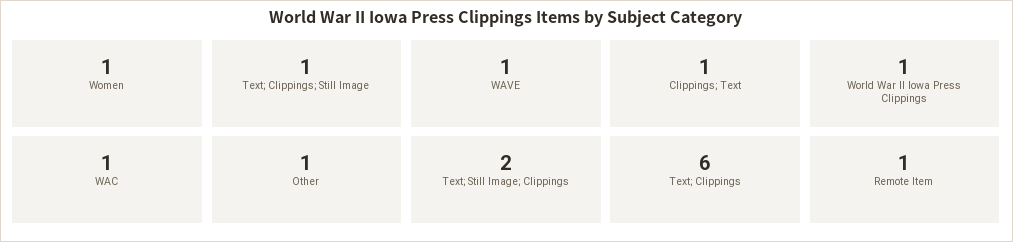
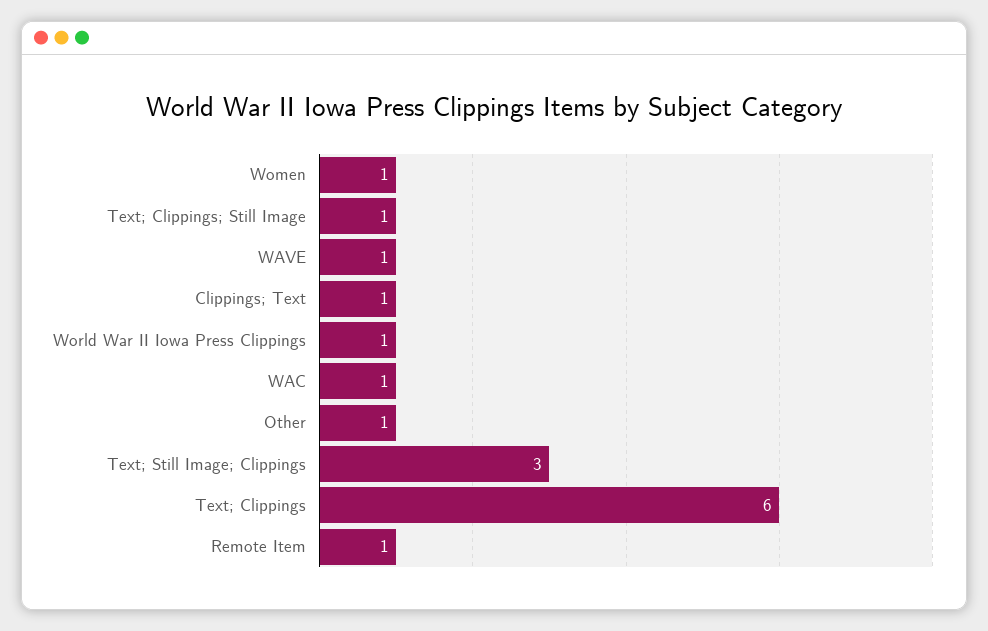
  {
    "Women": 1,
    "Text; Clippings; Still Image": 1,
    "WAVE": 1,
    "Clippings; Text": 1,
    "World War II Iowa Press Clippings": 1,
    "WAC": 1,
    "Other": 1,
-   "Text; Still Image; Clippings": 2,
+   "Text; Still Image; Clippings": 3,
    "Text; Clippings": 6,
    "Remote Item": 1
  }

